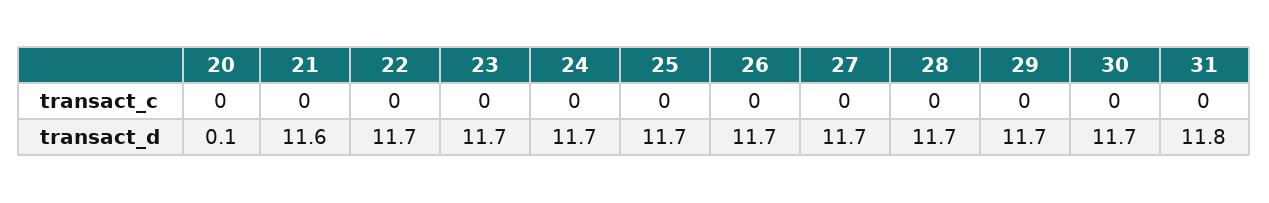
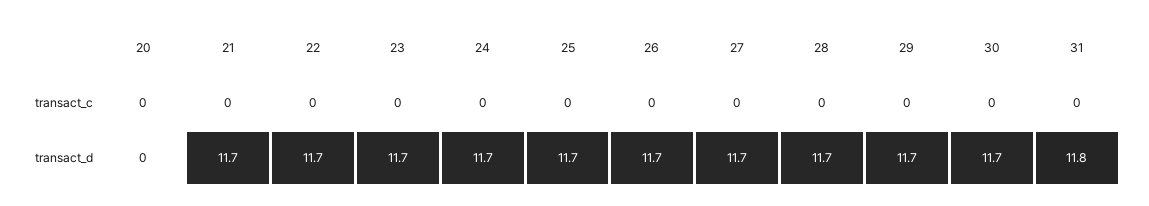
  {
    "20": {
      "transact_c": 0,
-     "transact_d": 0.1
+     "transact_d": 0
    },
    "21": {
      "transact_c": 0,
-     "transact_d": 11.6
+     "transact_d": 11.7
    },
    "22": {
      "transact_c": 0,
      "transact_d": 11.7
    },
    "23": {
      "transact_c": 0,
      "transact_d": 11.7
    },
    "24": {
      "transact_c": 0,
      "transact_d": 11.7
    },
    "25": {
      "transact_c": 0,
      "transact_d": 11.7
    },
    "26": {
      "transact_c": 0,
      "transact_d": 11.7
    },
    "27": {
      "transact_c": 0,
      "transact_d": 11.7
    },
    "28": {
      "transact_c": 0,
      "transact_d": 11.7
    },
    "29": {
      "transact_c": 0,
      "transact_d": 11.7
    },
    "30": {
      "transact_c": 0,
      "transact_d": 11.7
    },
    "31": {
      "transact_c": 0,
      "transact_d": 11.8
    }
  }

